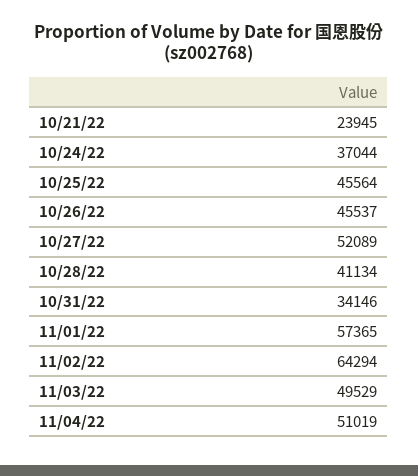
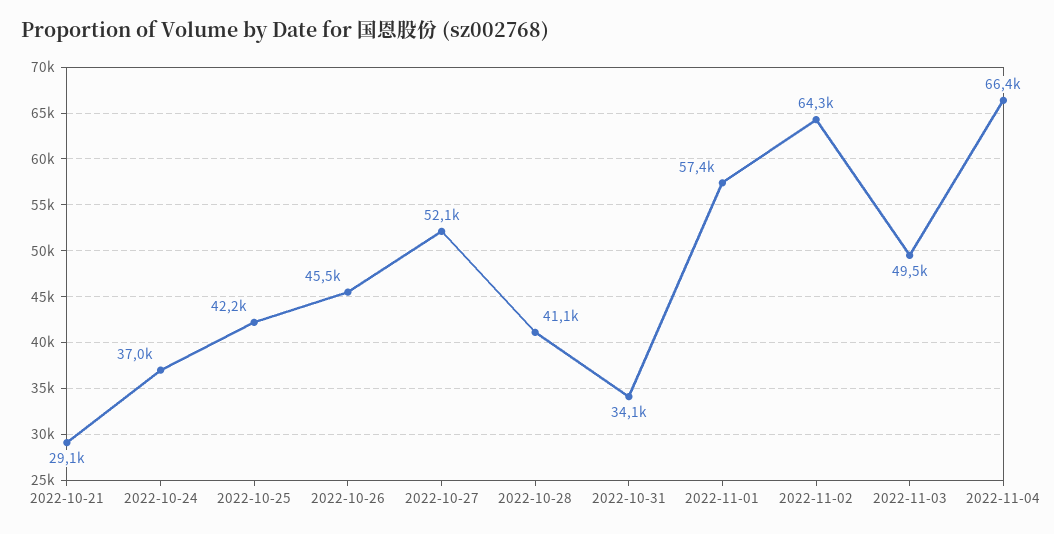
  {
-   "10/21/22": 23945,
+   "10/21/22": 29100,
    "10/24/22": 37044,
-   "10/25/22": 45564,
+   "10/25/22": 42200,
    "10/26/22": 45537,
    "10/27/22": 52089,
    "10/28/22": 41134,
    "10/31/22": 34146,
    "11/01/22": 57365,
    "11/02/22": 64294,
    "11/03/22": 49529,
-   "11/04/22": 51019
+   "11/04/22": 66400
  }

